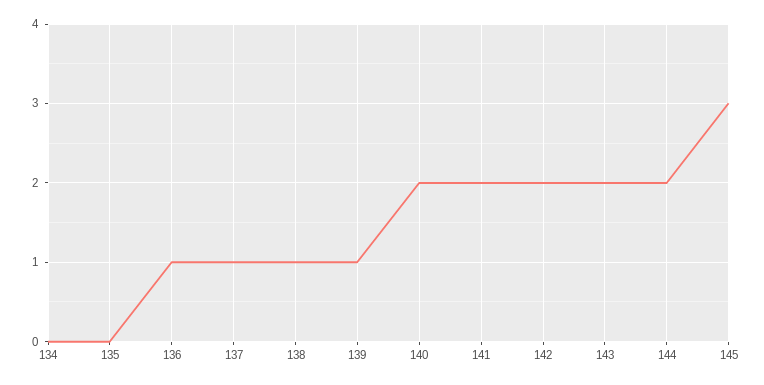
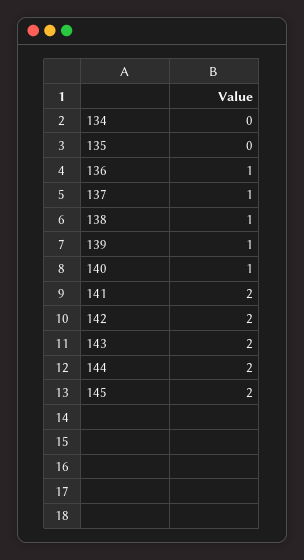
  {
    "134": 0,
    "135": 0,
    "136": 1,
    "137": 1,
    "138": 1,
    "139": 1,
-   "140": 2,
+   "140": 1,
    "141": 2,
    "142": 2,
    "143": 2,
    "144": 2,
-   "145": 3
+   "145": 2
  }

